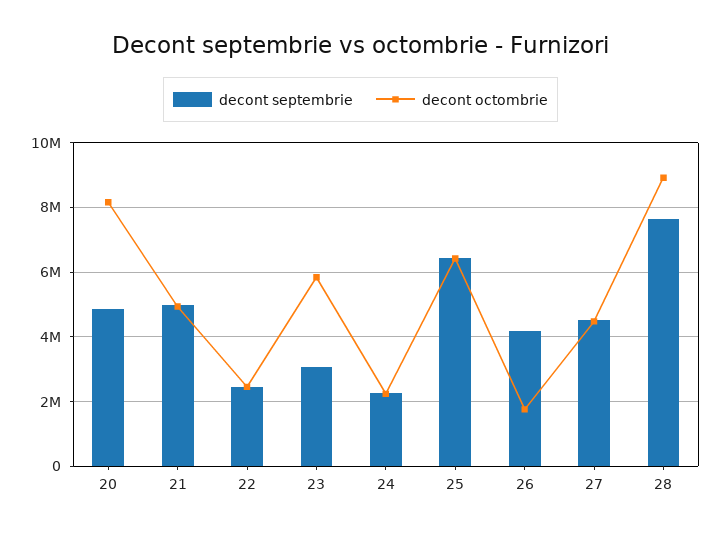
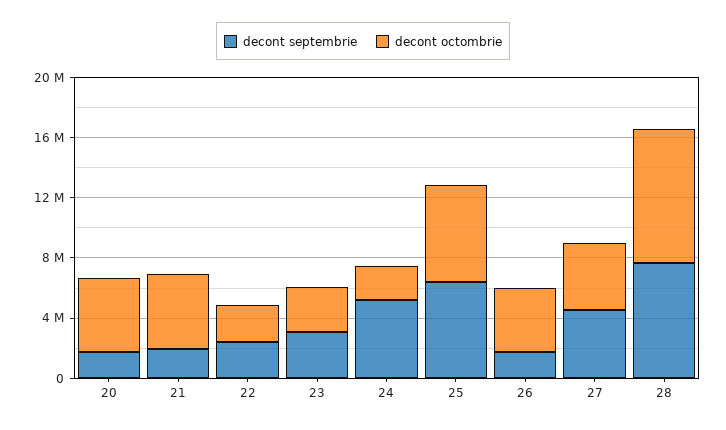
  {
    "decont septembrie": {
-     "20": 4800000,
+     "20": 2000000,
-     "21": 5000000,
+     "21": 2000000,
      "22": 2400000,
      "23": 3000000,
-     "24": 2200000,
+     "24": 5000000,
      "25": 6400000,
-     "26": 4200000,
+     "26": 2000000,
      "27": 4600000,
      "28": 7600000
    },
    "decont octombrie": {
-     "20": 8200000,
+     "20": 5000000,
      "21": 5000000,
      "22": 2400000,
-     "23": 5800000,
+     "23": 3000000,
      "24": 2200000,
      "25": 6400000,
-     "26": 1800000,
+     "26": 4000000,
      "27": 4400000,
      "28": 9000000
    }
  }

